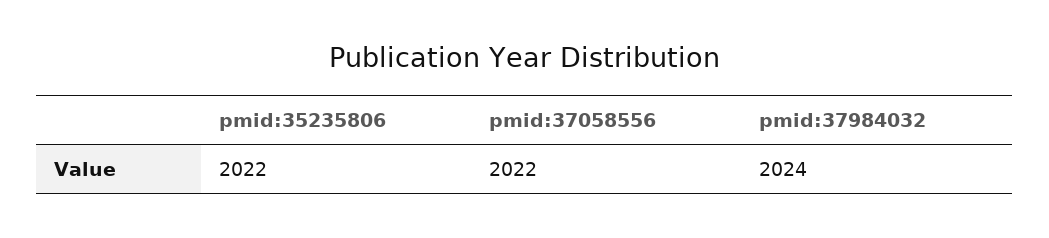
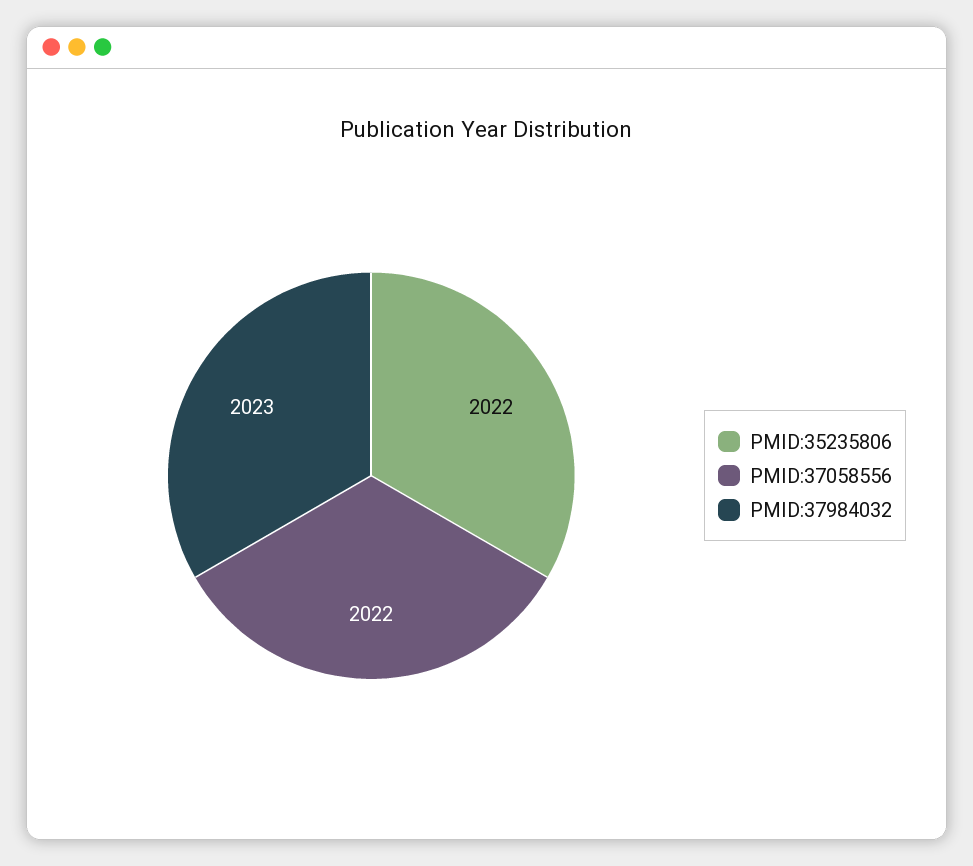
  {
    "pmid:35235806": 2022,
    "pmid:37058556": 2022,
-   "pmid:37984032": 2024
+   "pmid:37984032": 2023
  }

